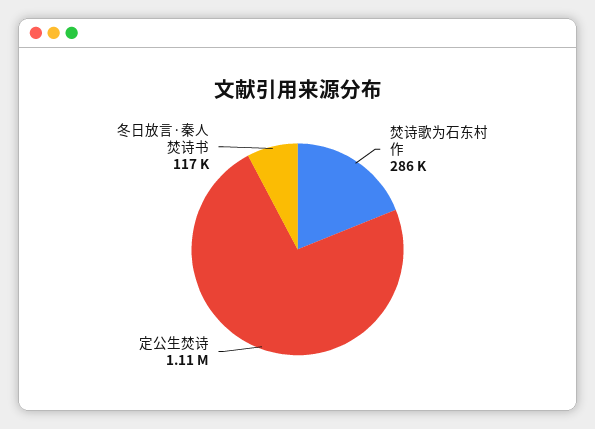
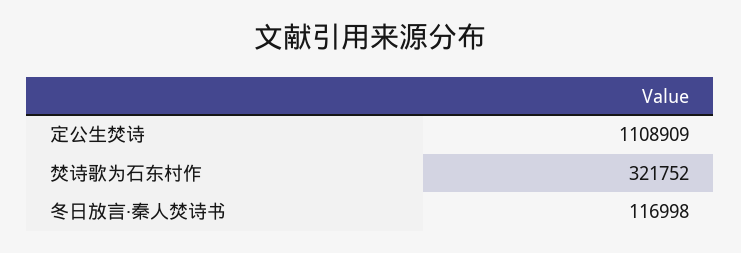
  {
-   "焚诗歌为石东村作": 286000,
+   "焚诗歌为石东村作": 321752,
    "定公生焚诗": 1108909,
    "冬日放言·秦人焚诗书": 116998
  }

